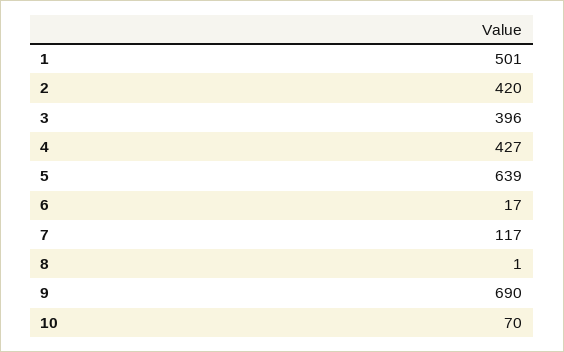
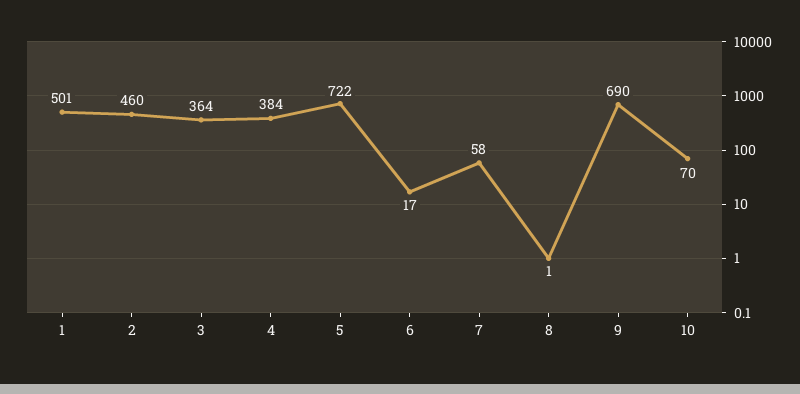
  {
    "1": 501,
-   "2": 420,
+   "2": 460,
-   "3": 396,
+   "3": 364,
-   "4": 427,
+   "4": 384,
-   "5": 639,
+   "5": 722,
    "6": 17,
-   "7": 117,
+   "7": 58,
    "8": 1,
    "9": 690,
    "10": 70
  }

